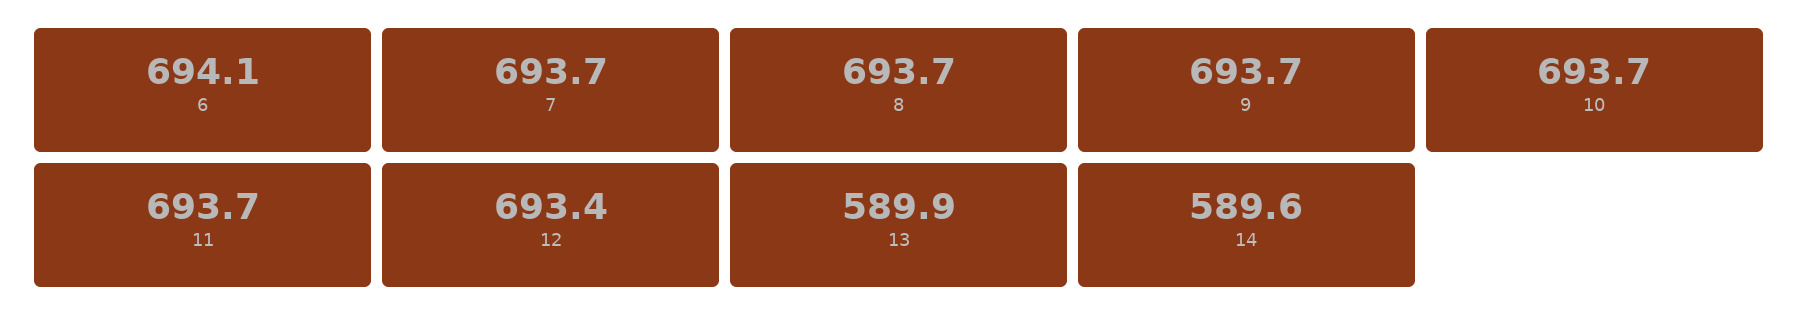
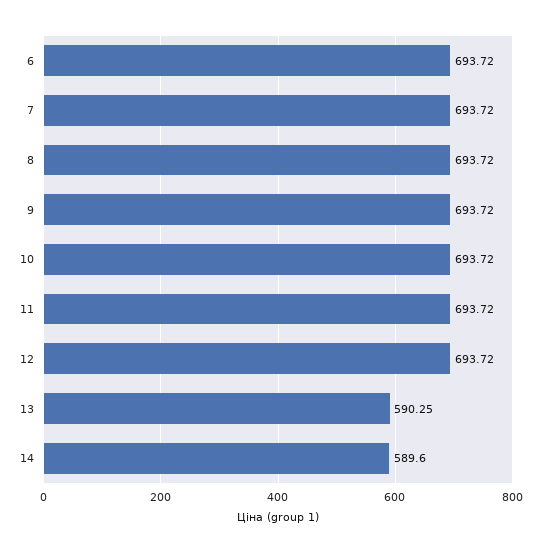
  {
-   "6": 694.1,
+   "6": 693.72,
    "7": 693.72,
    "8": 693.72,
    "9": 693.72,
    "10": 693.72,
    "11": 693.72,
-   "12": 693.4,
+   "12": 693.72,
-   "13": 589.9,
+   "13": 590.25,
    "14": 589.6
  }

